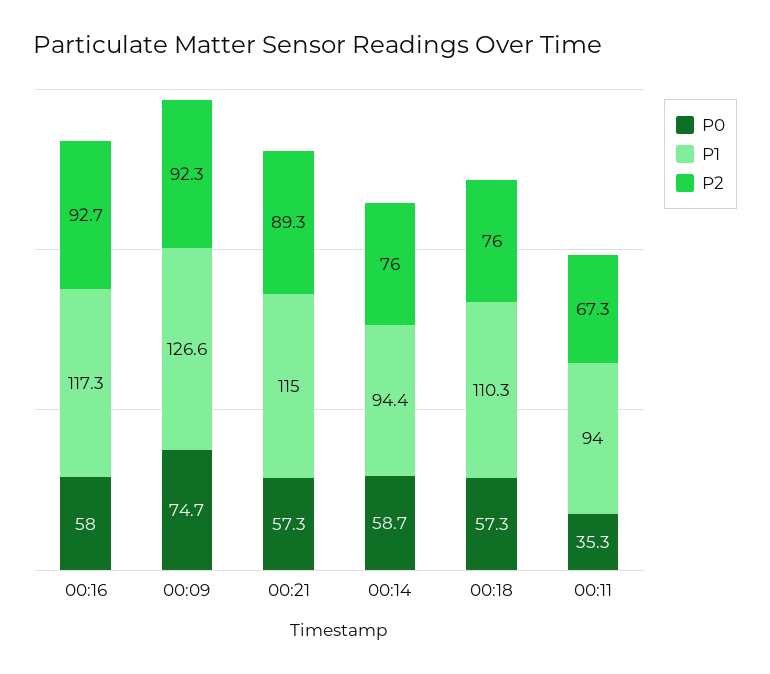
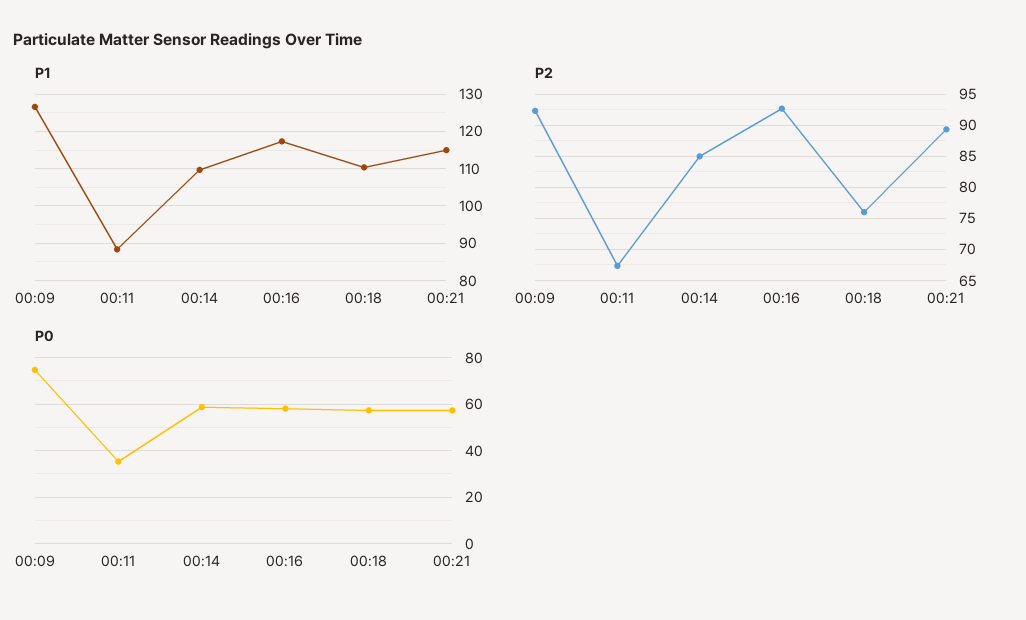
  {
    "P0": {
      "00:16": 58,
      "00:09": 74.7,
      "00:21": 57.3,
      "00:14": 58.7,
      "00:18": 57.3,
      "00:11": 35.3
    },
    "P1": {
      "00:16": 117.3,
      "00:09": 126.6,
      "00:21": 115,
-     "00:14": 94.4,
+     "00:14": 110,
      "00:18": 110.3,
-     "00:11": 94
+     "00:11": 88
    },
    "P2": {
      "00:16": 92.7,
      "00:09": 92.3,
      "00:21": 89.3,
-     "00:14": 76,
+     "00:14": 85,
      "00:18": 76,
      "00:11": 67.3
    }
  }

